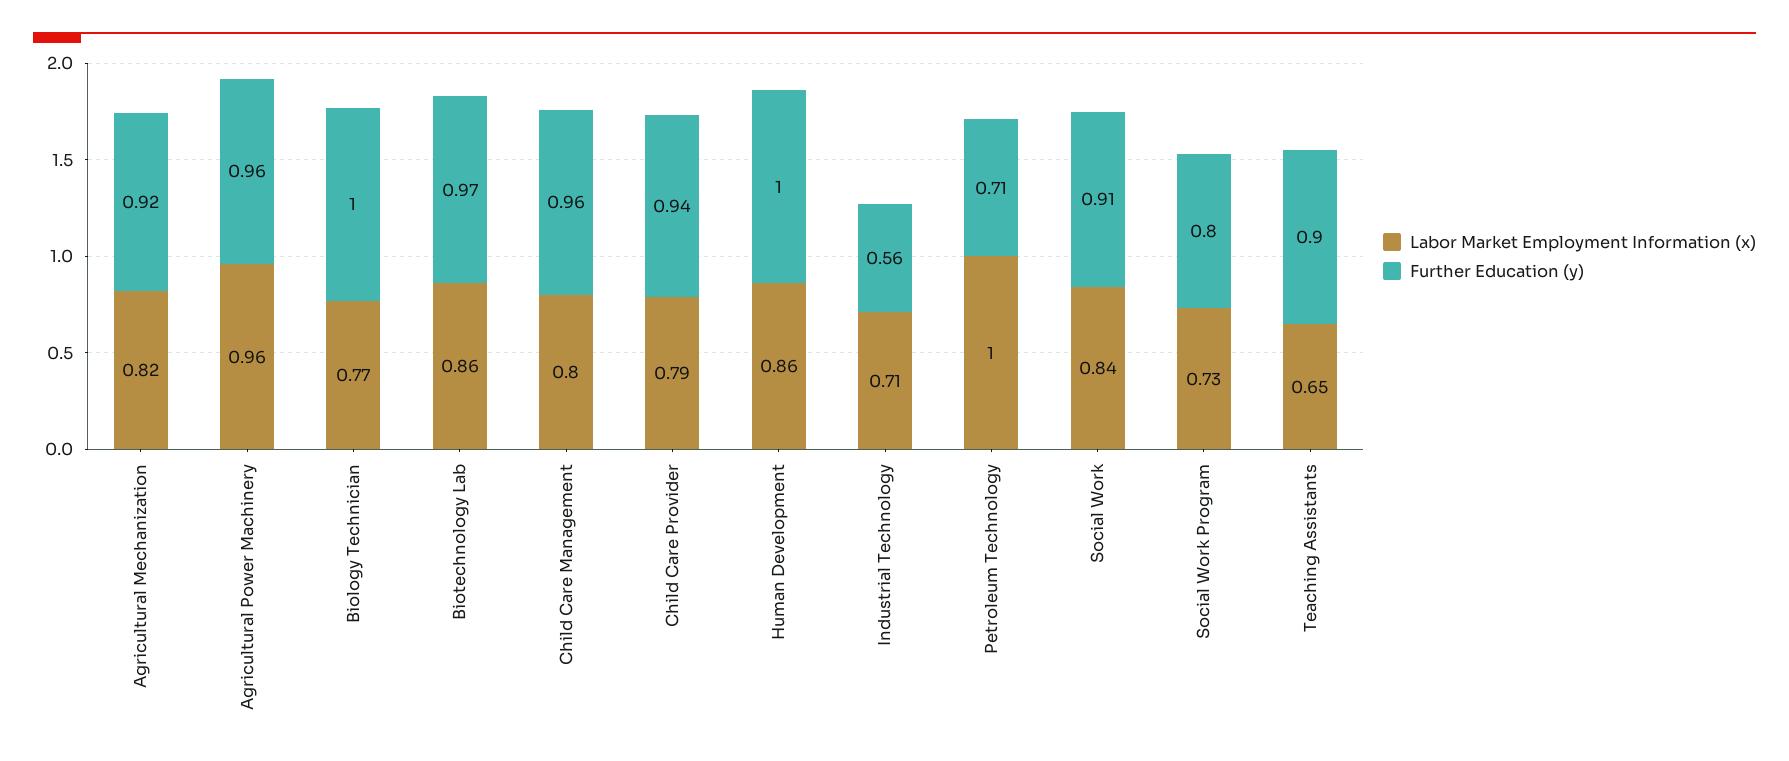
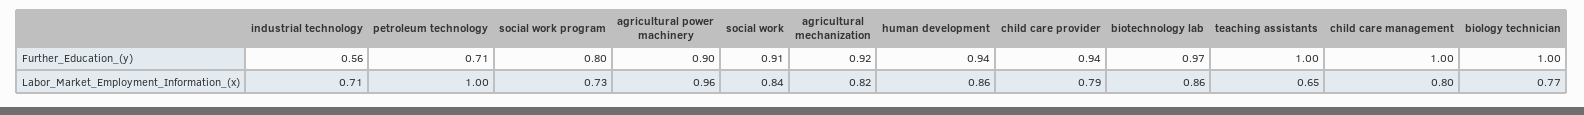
  {
    "Labor Market Employment Information (x)": {
      "Agricultural Mechanization": 0.82,
      "Agricultural Power Machinery": 0.96,
      "Biology Technician": 0.77,
      "Biotechnology Lab": 0.86,
      "Child Care Management": 0.8,
      "Child Care Provider": 0.79,
      "Human Development": 0.86,
      "Industrial Technology": 0.71,
      "Petroleum Technology": 1,
      "Social Work": 0.84,
      "Social Work Program": 0.73,
      "Teaching Assistants": 0.65
    },
    "Further Education (y)": {
      "Agricultural Mechanization": 0.92,
-     "Agricultural Power Machinery": 0.96,
+     "Agricultural Power Machinery": 0.9,
      "Biology Technician": 1,
      "Biotechnology Lab": 0.97,
-     "Child Care Management": 0.96,
+     "Child Care Management": 1,
      "Child Care Provider": 0.94,
-     "Human Development": 1,
+     "Human Development": 0.94,
      "Industrial Technology": 0.56,
      "Petroleum Technology": 0.71,
      "Social Work": 0.91,
      "Social Work Program": 0.8,
-     "Teaching Assistants": 0.9
+     "Teaching Assistants": 1
    }
  }

